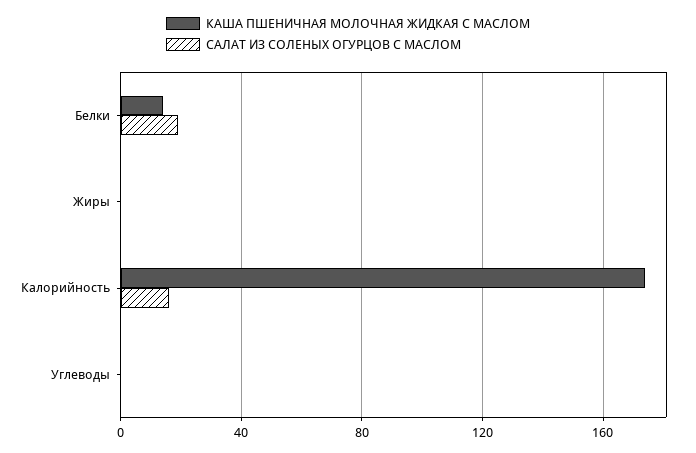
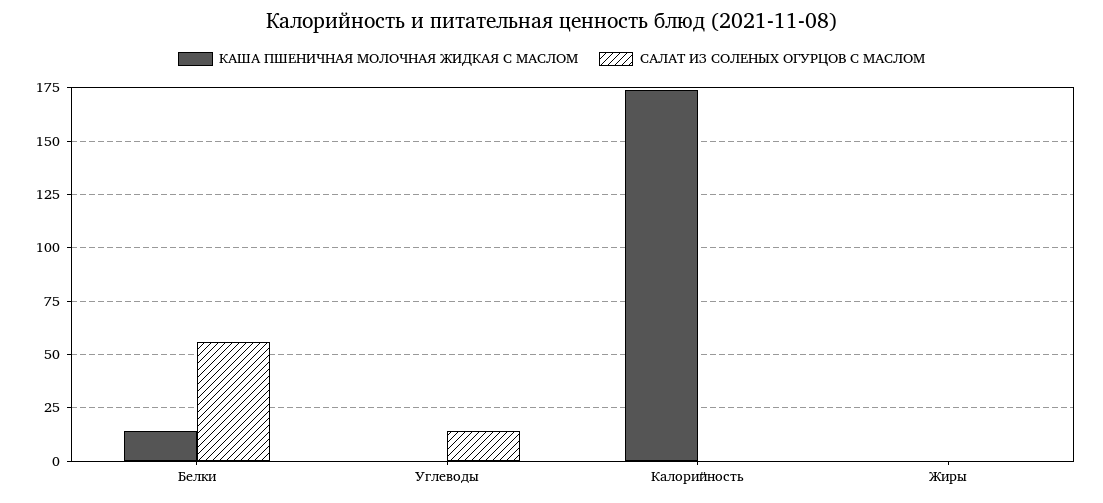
  {
    "КАША ПШЕНИЧНАЯ МОЛОЧНАЯ ЖИДКАЯ С МАСЛОМ": {
      "Белки": 15,
      "Жиры": 0,
      "Калорийность": 175,
      "Углеводы": 0
    },
    "САЛАТ ИЗ СОЛЕНЫХ ОГУРЦОВ С МАСЛОМ": {
-     "Белки": 20,
+     "Белки": 55,
      "Жиры": 0,
-     "Калорийность": 15,
+     "Калорийность": 0,
-     "Углеводы": 0
+     "Углеводы": 15
    }
  }

